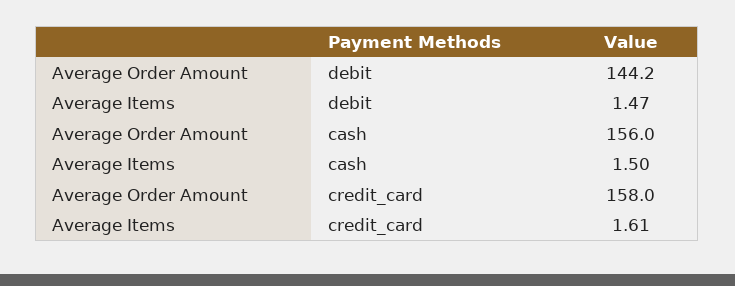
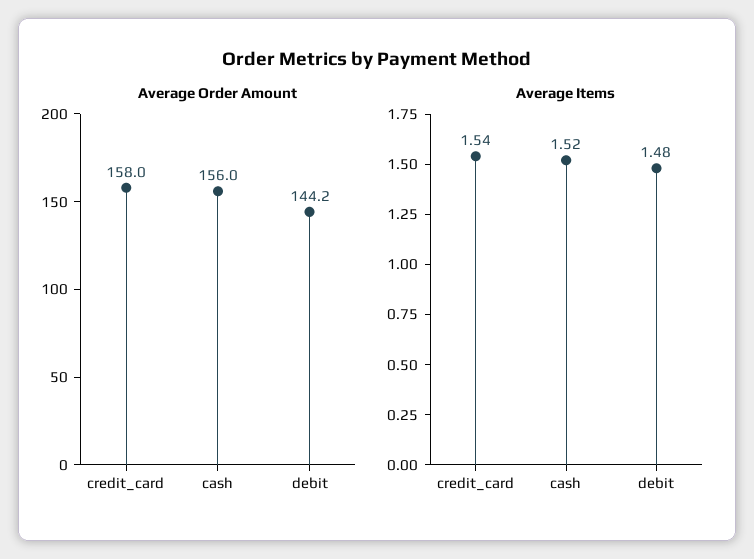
  {
    "Average Order Amount": {
      "debit": 144.2,
      "cash": 156,
      "credit_card": 158
    },
    "Average Items": {
-     "debit": 1.47,
+     "debit": 1.48,
-     "cash": 1.5,
+     "cash": 1.52,
-     "credit_card": 1.61
+     "credit_card": 1.54
    }
  }

